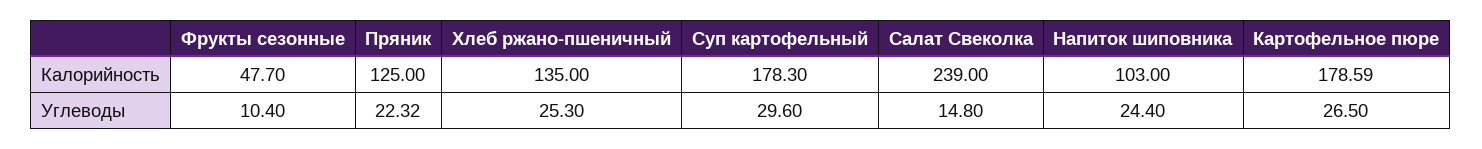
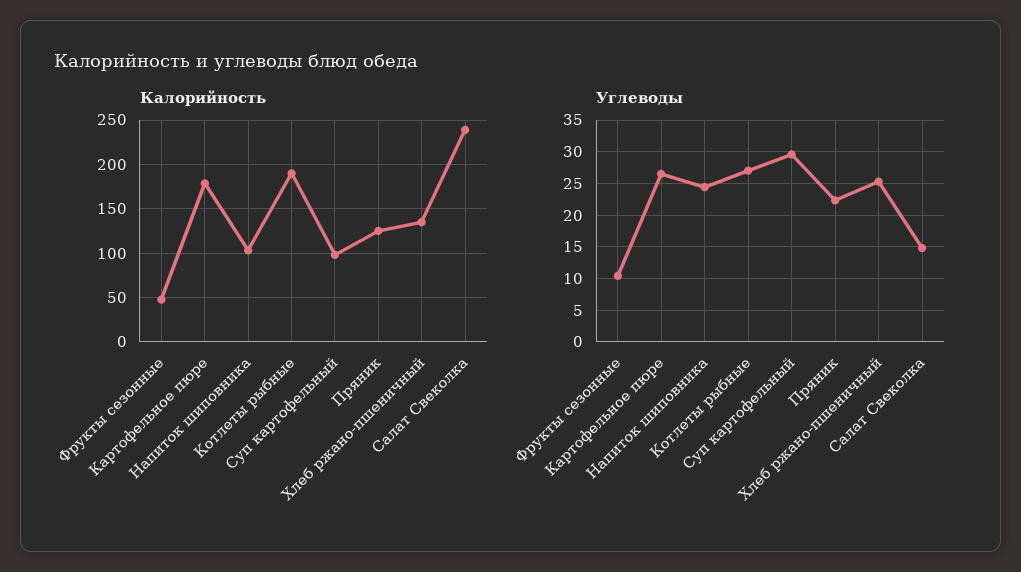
  {
    "Калорийность": {
      "Фрукты сезонные": 47.7,
      "Пряник": 125,
      "Хлеб ржано-пшеничный": 135,
-     "Суп картофельный": 178.3,
+     "Суп картофельный": 100,
      "Салат Свеколка": 239,
      "Напиток шиповника": 103,
-     "Картофельное пюре": 178.59
+     "Картофельное пюре": 178.59,
+     "Котлеты рыбные": 190
    },
    "Углеводы": {
      "Фрукты сезонные": 10.4,
      "Пряник": 22.32,
      "Хлеб ржано-пшеничный": 25.3,
      "Суп картофельный": 29.6,
      "Салат Свеколка": 14.8,
      "Напиток шиповника": 24.4,
-     "Картофельное пюре": 26.5
+     "Картофельное пюре": 26.5,
+     "Котлеты рыбные": 27
    }
  }

